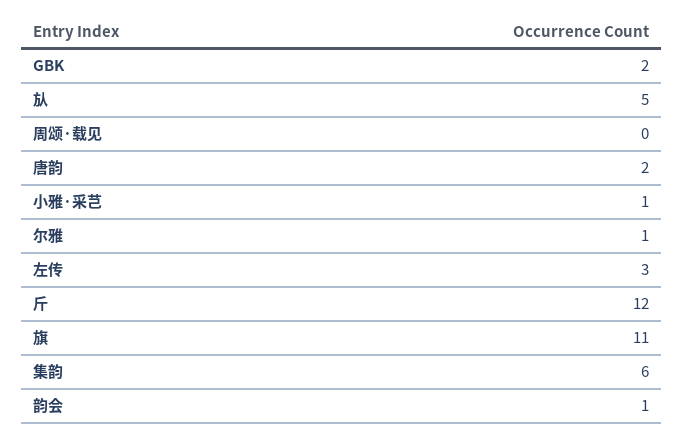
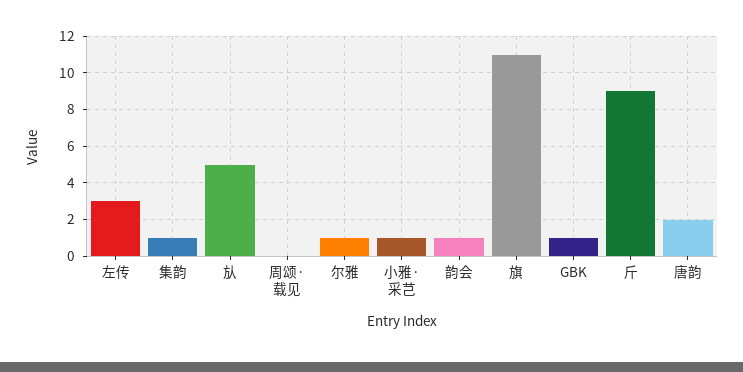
  {
-   "GBK": 2,
+   "GBK": 1,
    "㫃": 5,
    "周颂·载见": 0,
    "唐韵": 2,
    "小雅·采芑": 1,
    "尔雅": 1,
    "左传": 3,
-   "斤": 12,
+   "斤": 9,
    "旗": 11,
-   "集韵": 6,
+   "集韵": 1,
    "韵会": 1
  }

